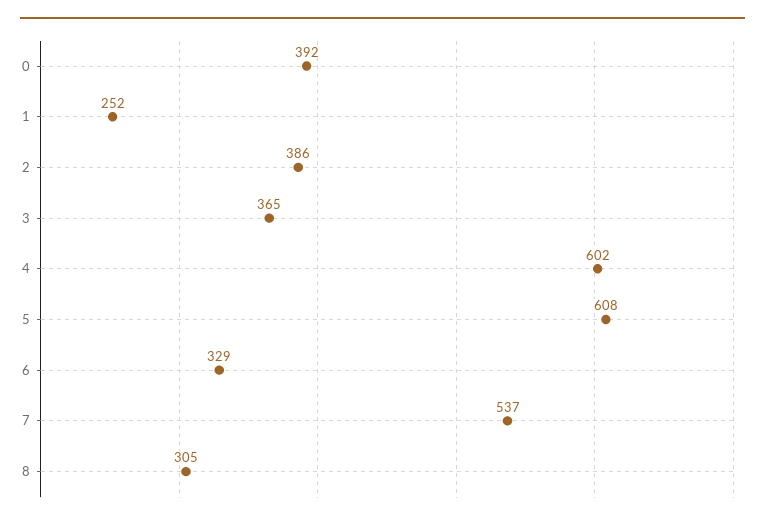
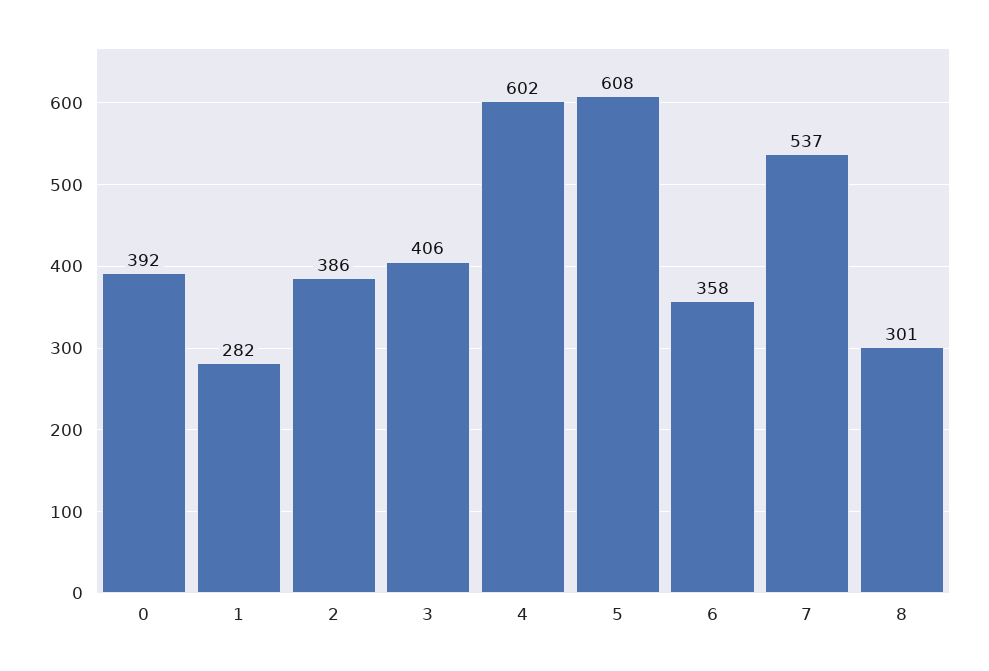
  {
    "0": 392,
-   "1": 252,
+   "1": 282,
    "2": 386,
-   "3": 365,
+   "3": 406,
    "4": 602,
    "5": 608,
-   "6": 329,
+   "6": 358,
    "7": 537,
-   "8": 305
+   "8": 301
  }

